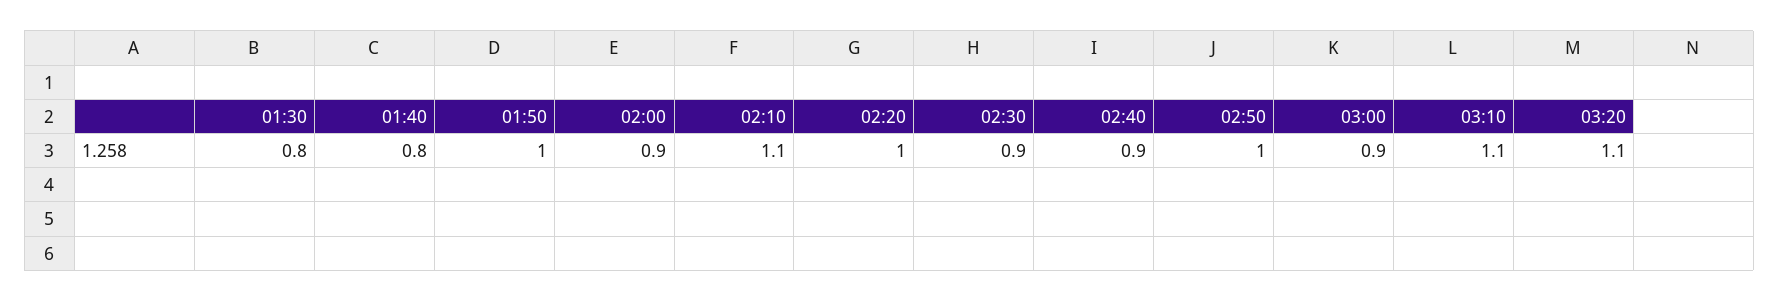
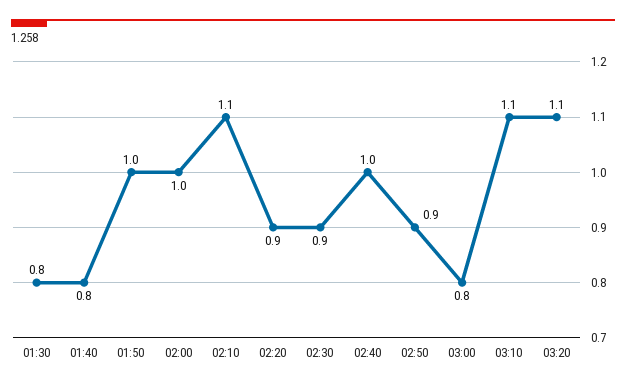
  {
    "01:30": 0.8,
    "01:40": 0.8,
    "01:50": 1,
-   "02:00": 0.9,
+   "02:00": 1,
    "02:10": 1.1,
-   "02:20": 1,
+   "02:20": 0.9,
    "02:30": 0.9,
-   "02:40": 0.9,
+   "02:40": 1,
-   "02:50": 1,
+   "02:50": 0.9,
-   "03:00": 0.9,
+   "03:00": 0.8,
    "03:10": 1.1,
    "03:20": 1.1
  }

